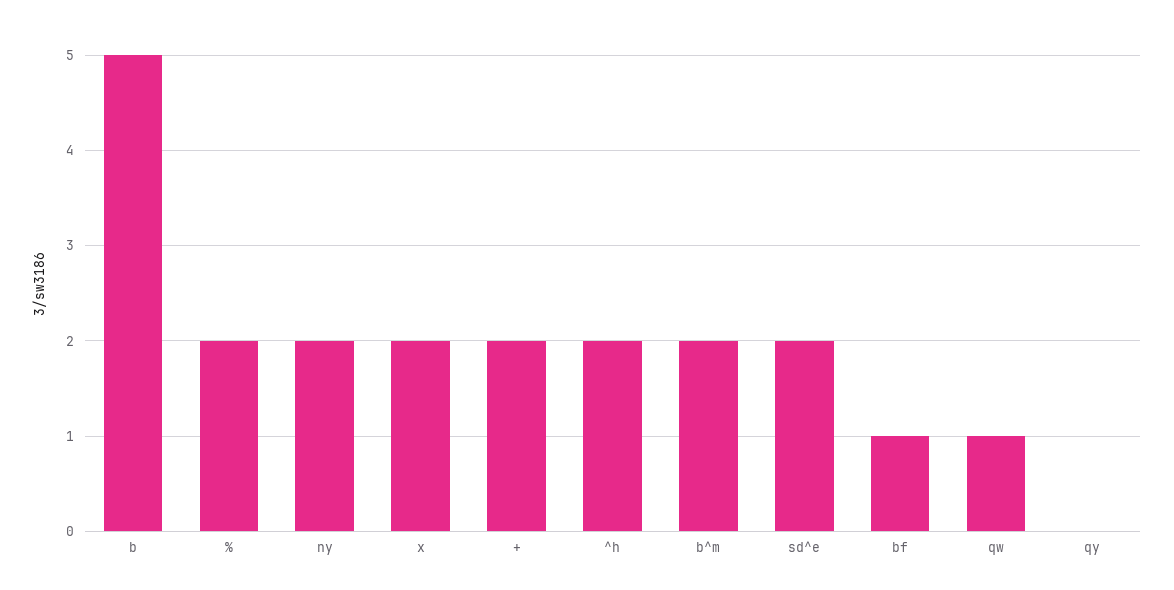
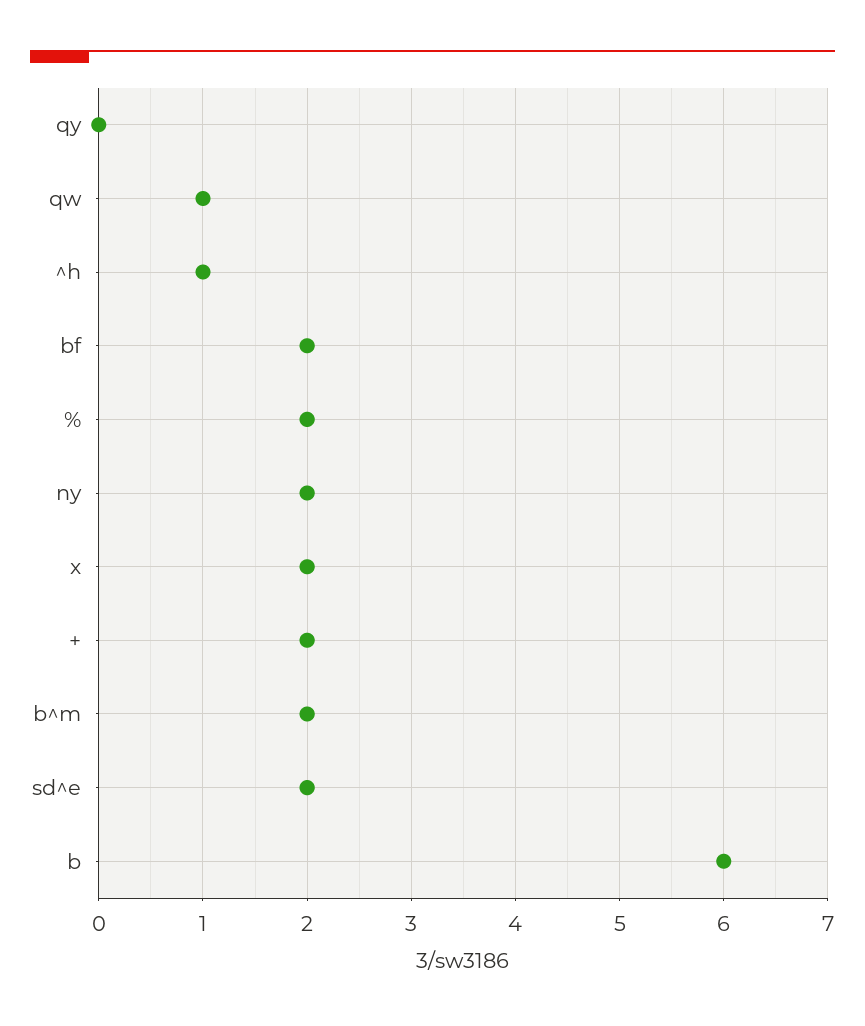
  {
-   "b": 5,
+   "b": 6,
    "%": 2,
    "ny": 2,
    "x": 2,
    "+": 2,
-   "^h": 2,
+   "^h": 1,
    "b^m": 2,
    "sd^e": 2,
-   "bf": 1,
+   "bf": 2,
    "qw": 1,
    "qy": 0
  }

